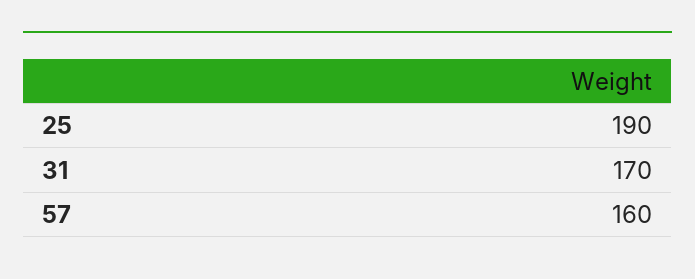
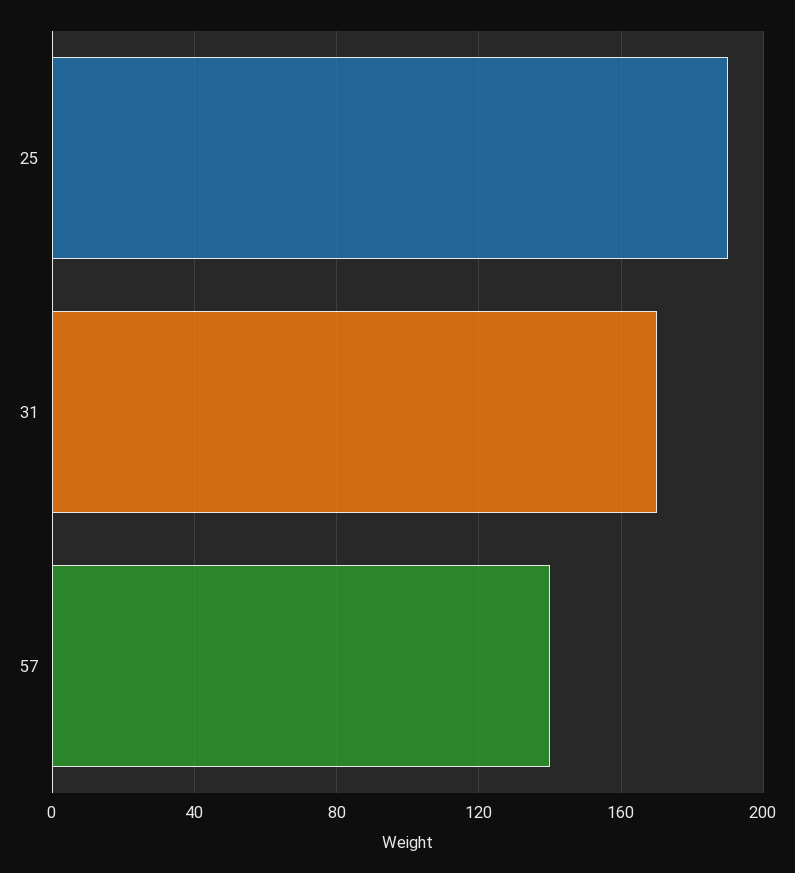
  {
    "25": 190,
    "31": 170,
-   "57": 160
+   "57": 140
  }

